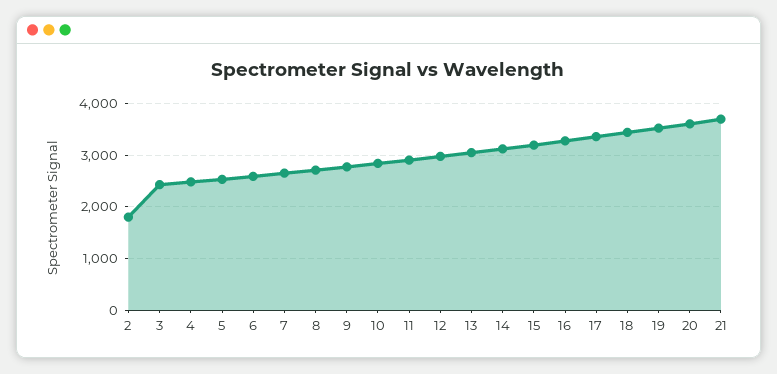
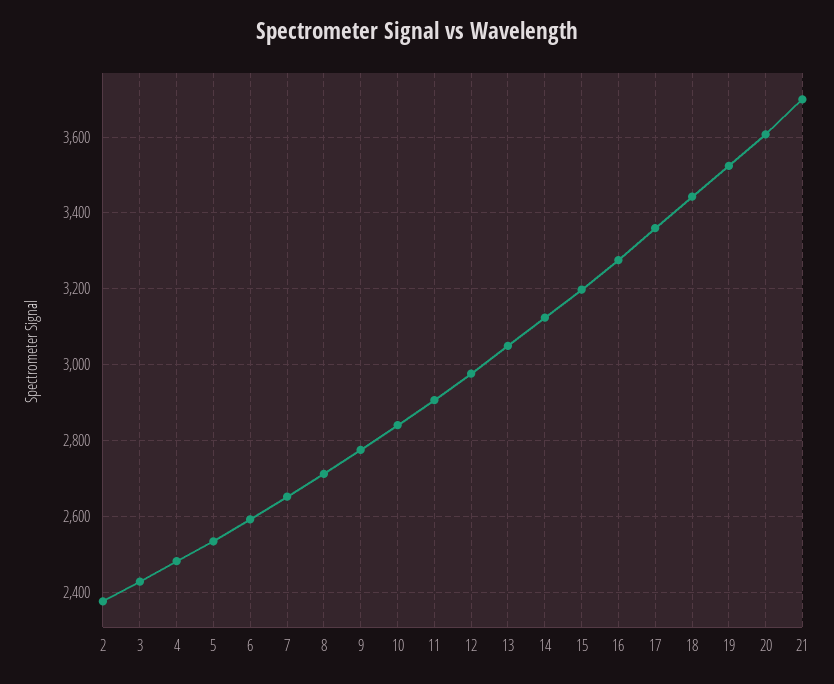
  {
-   "2": 1800,
+   "2": 2380,
    "3": 2420,
    "4": 2480,
    "5": 2540,
    "6": 2600,
    "7": 2660,
    "8": 2720,
    "9": 2780,
    "10": 2840,
    "11": 2900,
    "12": 2980,
    "13": 3060,
    "14": 3120,
    "15": 3200,
    "16": 3280,
    "17": 3360,
    "18": 3440,
    "19": 3520,
    "20": 3600,
    "21": 3700
  }

